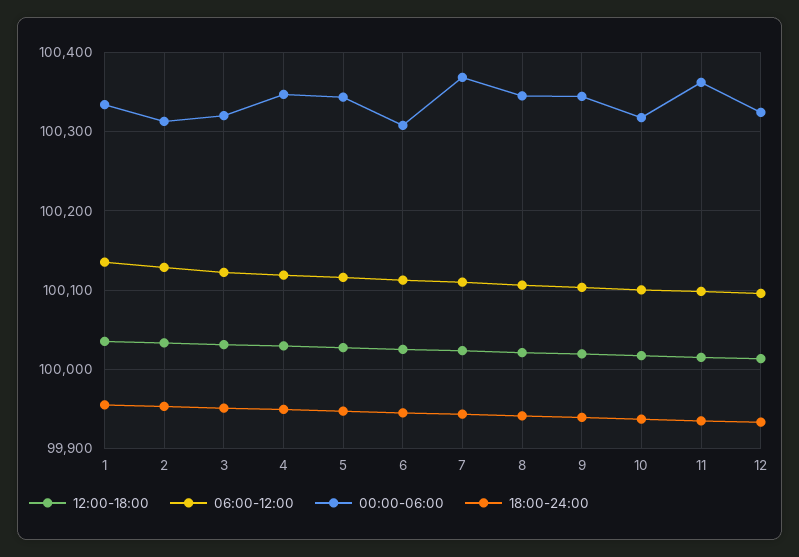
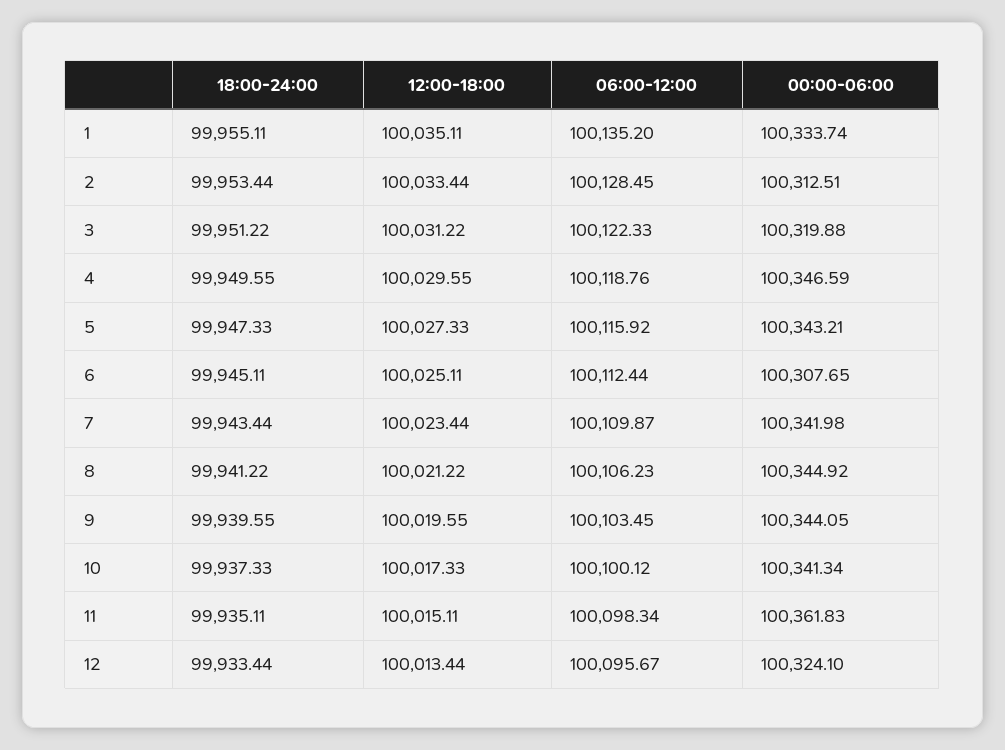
  {
    "12:00-18:00": {
      "1": 100035.11,
      "2": 100033.44,
      "3": 100031.22,
      "4": 100029.55,
      "5": 100027.33,
      "6": 100025.11,
      "7": 100023.44,
      "8": 100021.22,
      "9": 100019.55,
      "10": 100017.33,
      "11": 100015.11,
      "12": 100013.44
    },
    "06:00-12:00": {
      "1": 100135.2,
      "2": 100128.45,
      "3": 100122.33,
      "4": 100118.76,
      "5": 100115.92,
      "6": 100112.44,
      "7": 100109.87,
      "8": 100106.23,
      "9": 100103.45,
      "10": 100100.12,
      "11": 100098.34,
      "12": 100095.67
    },
    "00:00-06:00": {
      "1": 100333.74,
      "2": 100312.51,
      "3": 100319.88,
      "4": 100346.59,
      "5": 100343.21,
      "6": 100307.65,
-     "7": 100370,
+     "7": 100341.98,
      "8": 100344.92,
      "9": 100344.05,
-     "10": 100320,
+     "10": 100341.34,
      "11": 100361.83,
      "12": 100324.1
    },
    "18:00-24:00": {
      "1": 99955.11,
      "2": 99953.44,
      "3": 99951.22,
      "4": 99949.55,
      "5": 99947.33,
      "6": 99945.11,
      "7": 99943.44,
      "8": 99941.22,
      "9": 99939.55,
      "10": 99937.33,
      "11": 99935.11,
      "12": 99933.44
    }
  }

